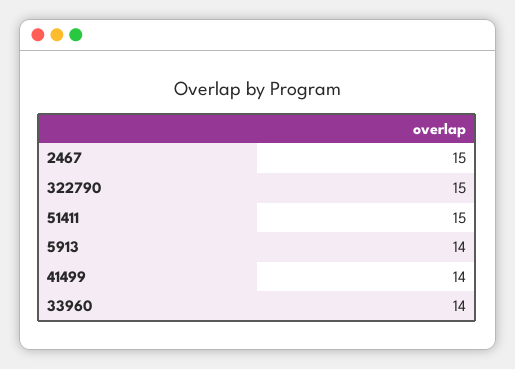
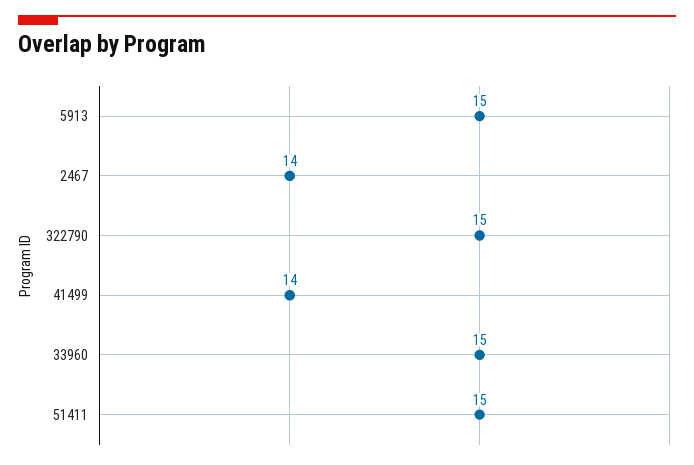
  {
-   "2467": 15,
+   "2467": 14,
    "322790": 15,
    "51411": 15,
-   "5913": 14,
+   "5913": 15,
    "41499": 14,
-   "33960": 14
+   "33960": 15
  }

